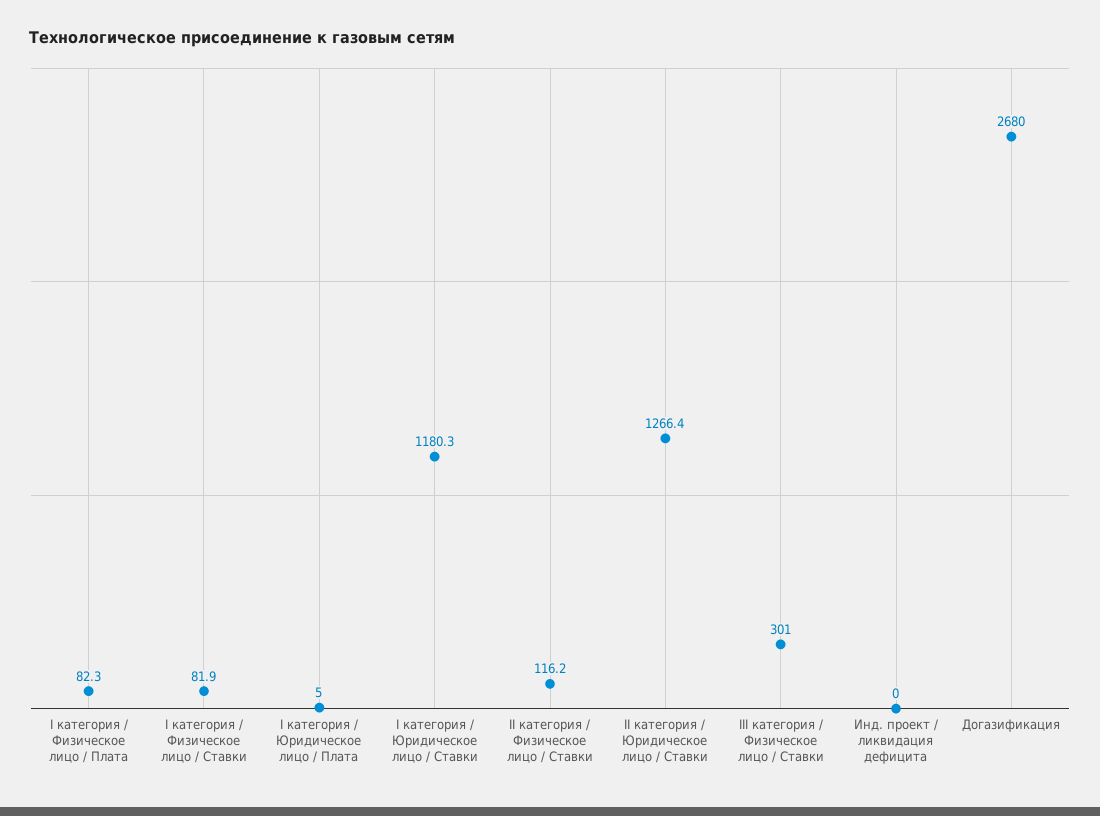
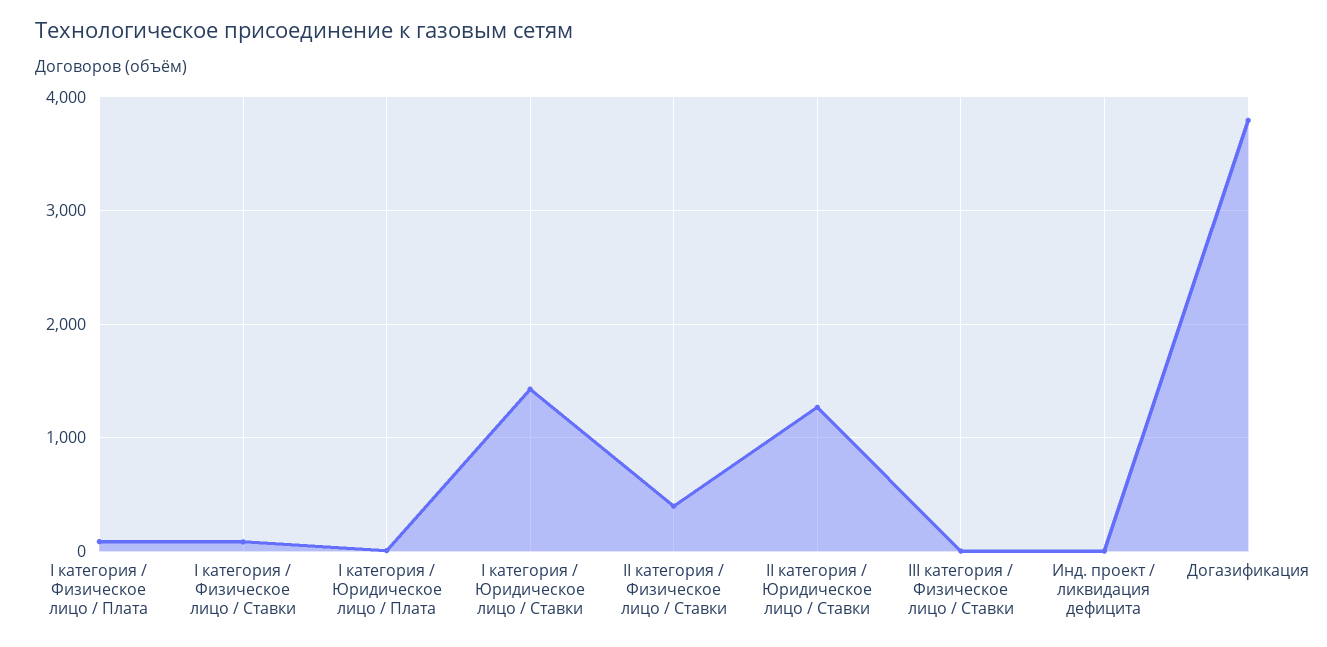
  {
    "I категория / Физическое лицо / Плата": 82.3,
    "I категория / Физическое лицо / Ставки": 81.9,
    "I категория / Юридическое лицо / Плата": 5,
-   "I категория / Юридическое лицо / Ставки": 1180.3,
+   "I категория / Юридическое лицо / Ставки": 1400,
-   "II категория / Физическое лицо / Ставки": 116.2,
+   "II категория / Физическое лицо / Ставки": 400,
    "II категория / Юридическое лицо / Ставки": 1266.4,
-   "III категория / Физическое лицо / Ставки": 301,
+   "III категория / Физическое лицо / Ставки": 0,
    "Инд. проект / ликвидация дефицита": 0,
-   "Догазификация": 2680
+   "Догазификация": 3800
  }

